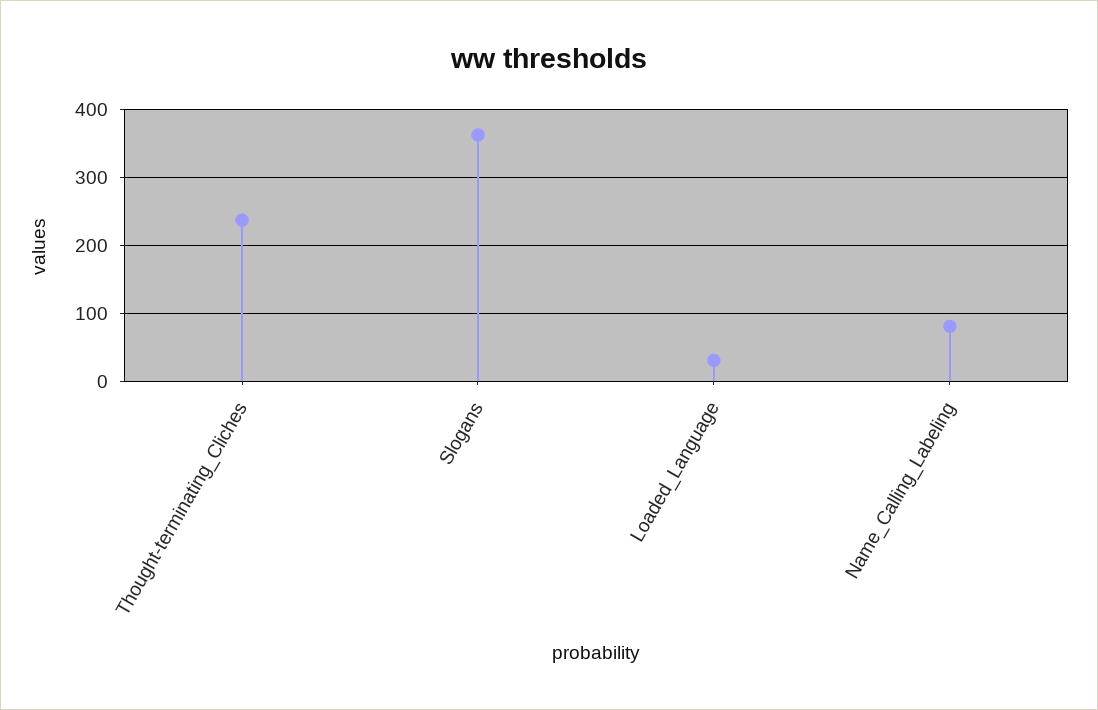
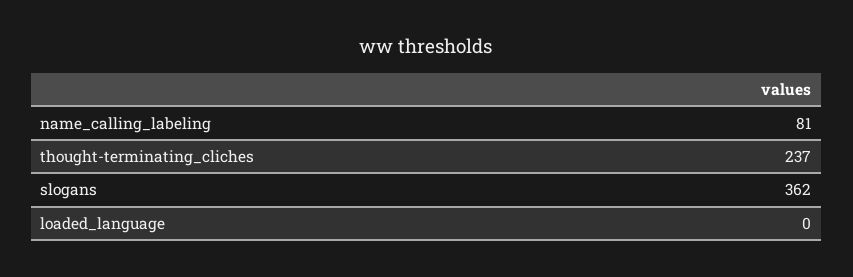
  {
    "Thought-terminating_Cliches": 237,
    "Slogans": 362,
-   "Loaded_Language": 30,
+   "Loaded_Language": 0,
    "Name_Calling_Labeling": 81
  }

